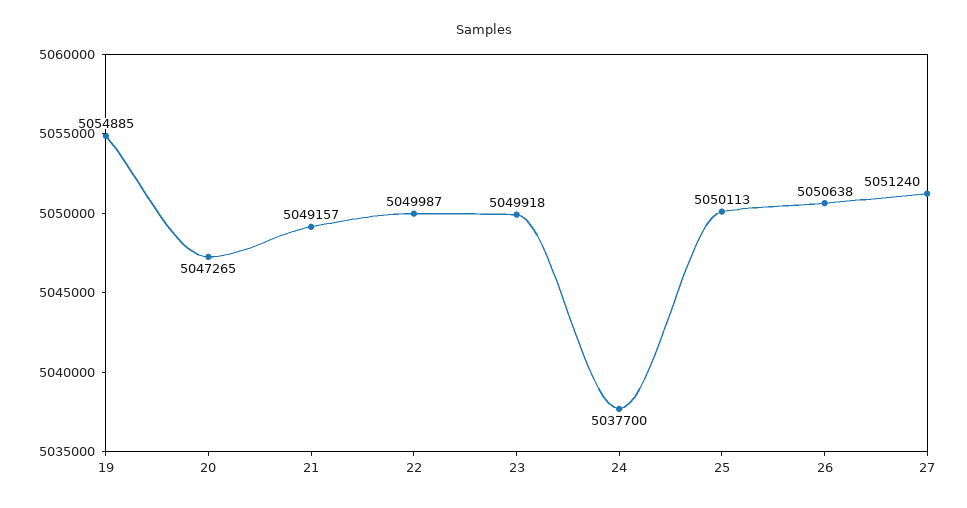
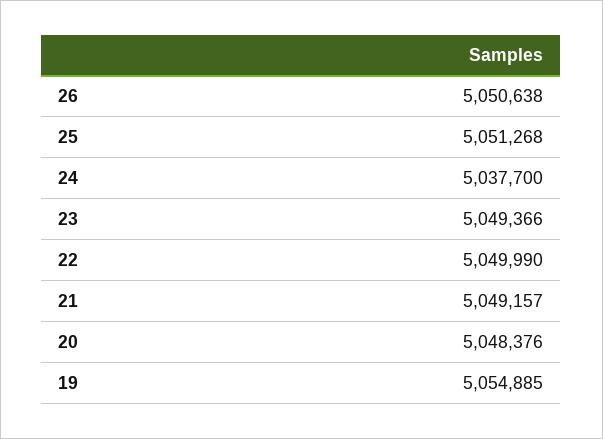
  {
    "19": 5054885,
-   "20": 5047265,
+   "20": 5048376,
    "21": 5049157,
-   "22": 5049987,
+   "22": 5049990,
-   "23": 5049918,
+   "23": 5049366,
    "24": 5037700,
-   "25": 5050113,
+   "25": 5051268,
-   "26": 5050638,
+   "26": 5050638
-   "27": 5051240
  }

